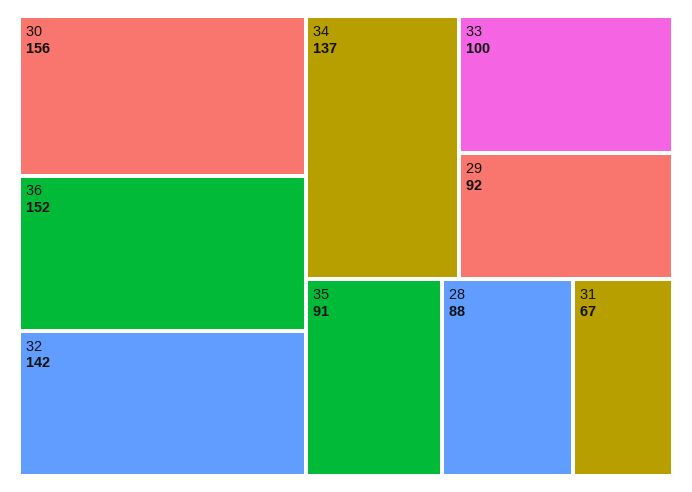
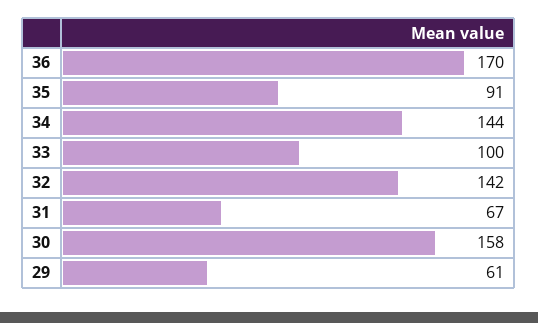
  {
-   "30": 156,
+   "30": 158,
-   "36": 152,
+   "36": 170,
    "32": 142,
-   "34": 137,
+   "34": 144,
    "33": 100,
-   "29": 92,
+   "29": 61,
    "35": 91,
-   "28": 88,
    "31": 67
  }

